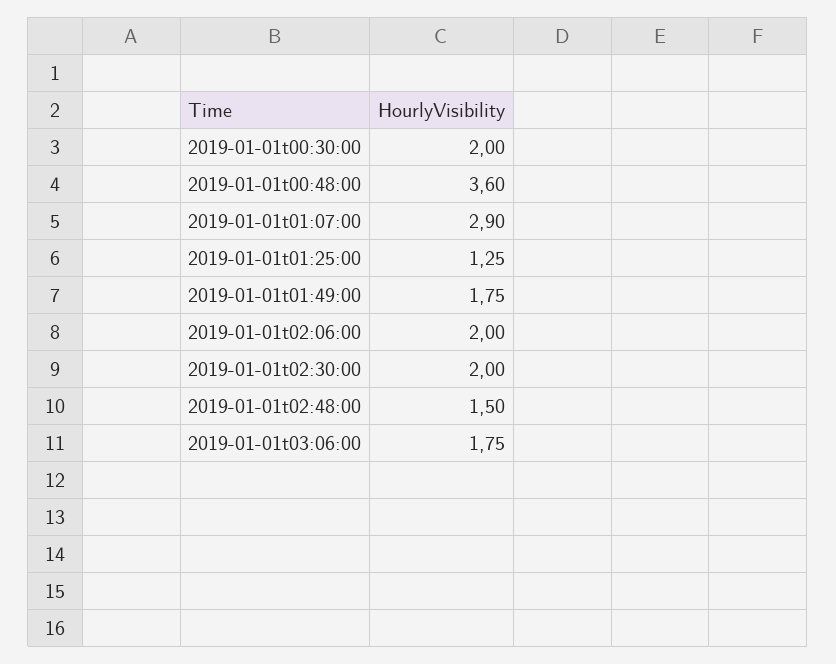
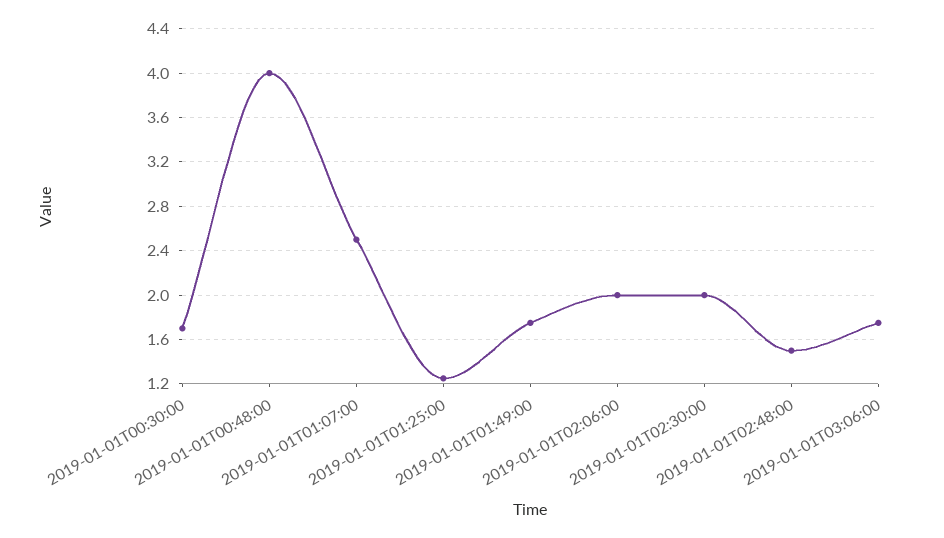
  {
-   "2019-01-01t00:30:00": 2,
+   "2019-01-01t00:30:00": 1.7,
-   "2019-01-01t00:48:00": 3.6,
+   "2019-01-01t00:48:00": 4,
-   "2019-01-01t01:07:00": 2.9,
+   "2019-01-01t01:07:00": 2.5,
    "2019-01-01t01:25:00": 1.25,
    "2019-01-01t01:49:00": 1.75,
    "2019-01-01t02:06:00": 2,
    "2019-01-01t02:30:00": 2,
    "2019-01-01t02:48:00": 1.5,
    "2019-01-01t03:06:00": 1.75
  }

